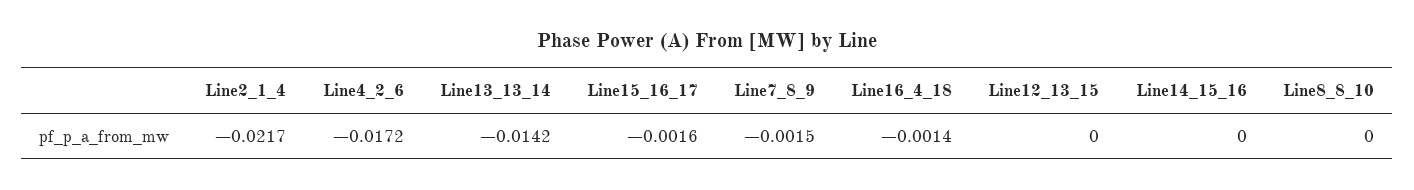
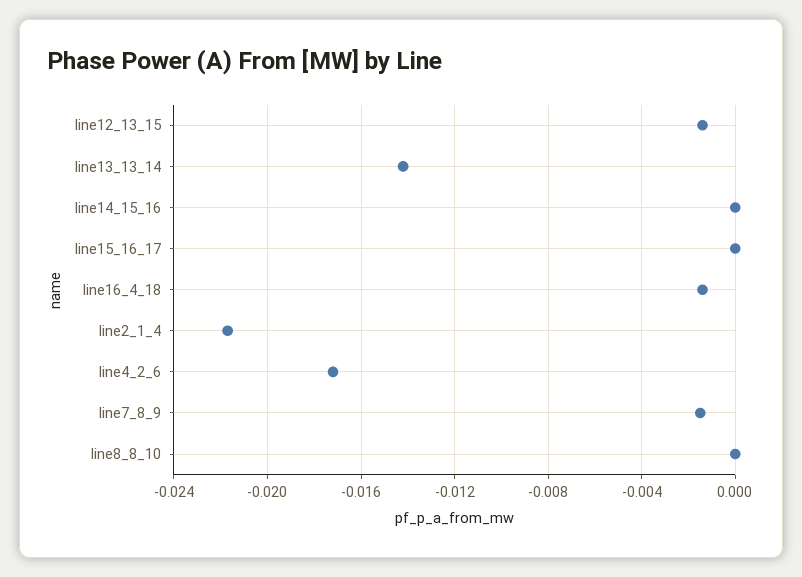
  {
    "Line2_1_4": -0.0217,
    "Line4_2_6": -0.0172,
    "Line13_13_14": -0.0142,
-   "Line15_16_17": -0.0016,
+   "Line15_16_17": 0,
    "Line7_8_9": -0.0015,
    "Line16_4_18": -0.0014,
-   "Line12_13_15": 0,
+   "Line12_13_15": -0.0015,
    "Line14_15_16": 0,
    "Line8_8_10": 0
  }

